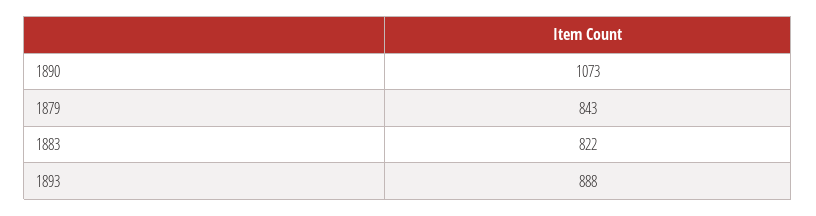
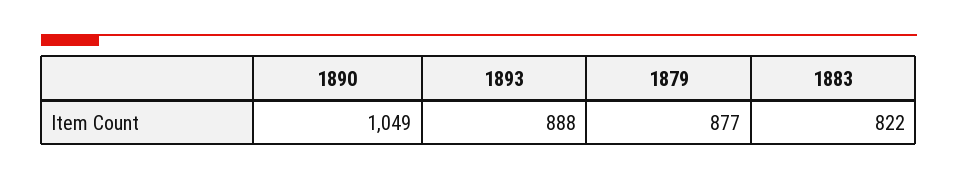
  {
-   "1890": 1073,
+   "1890": 1049,
-   "1879": 843,
+   "1879": 877,
    "1883": 822,
    "1893": 888
  }

